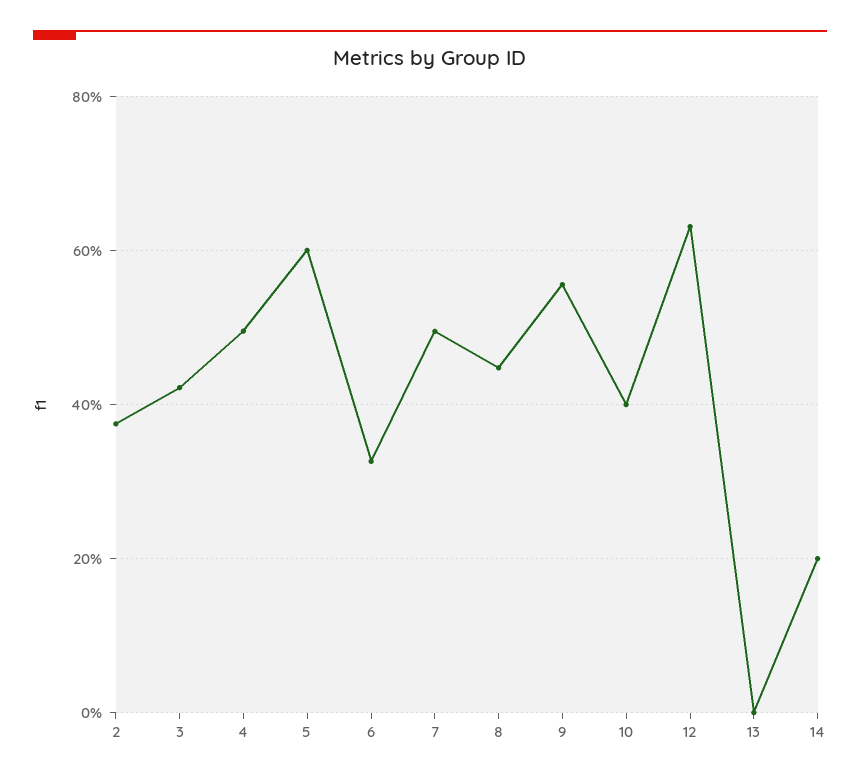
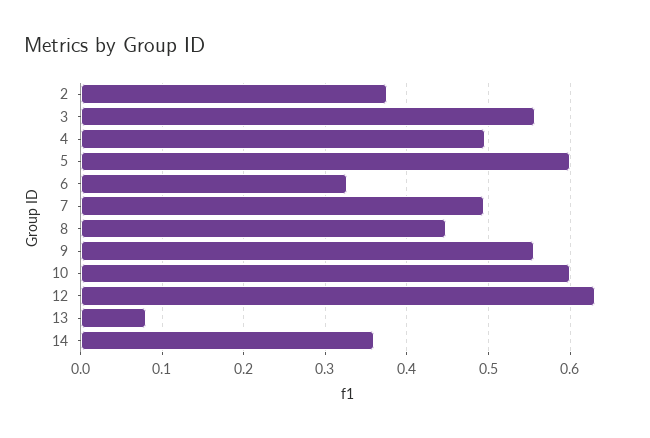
  {
    "2": 0.38,
-   "3": 0.42,
+   "3": 0.56,
    "4": 0.5,
    "5": 0.6,
    "6": 0.33,
    "7": 0.49,
    "8": 0.45,
    "9": 0.56,
-   "10": 0.4,
+   "10": 0.6,
    "12": 0.63,
-   "13": 0,
+   "13": 0.08,
-   "14": 0.2
+   "14": 0.36
  }

